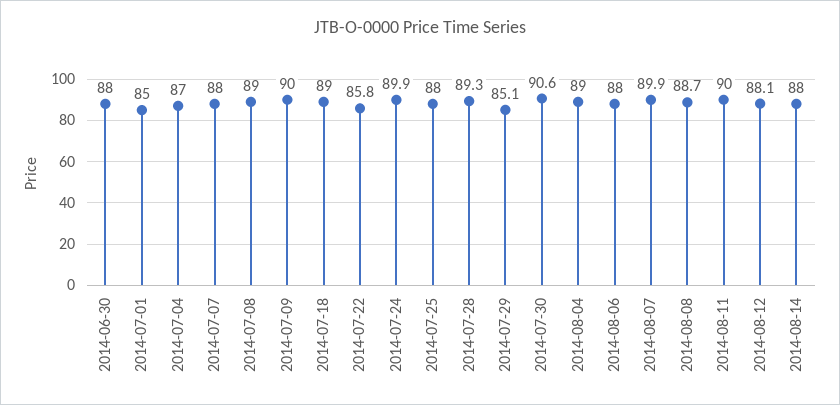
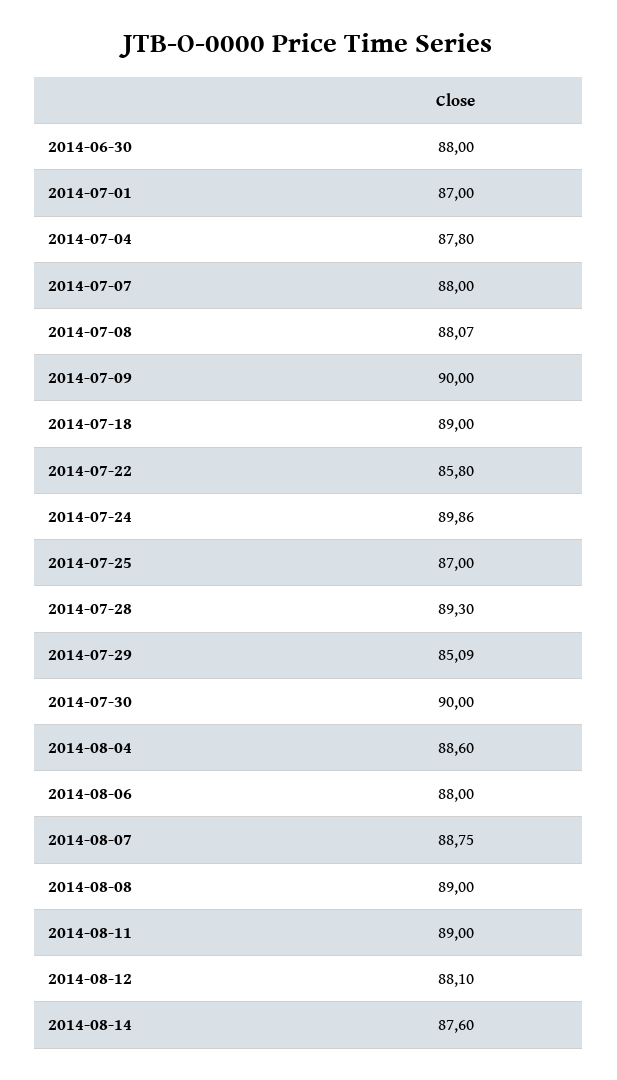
  {
    "2014-06-30": 88,
-   "2014-07-01": 85,
+   "2014-07-01": 87,
-   "2014-07-04": 87,
+   "2014-07-04": 87.8,
    "2014-07-07": 88,
-   "2014-07-08": 89,
+   "2014-07-08": 88.07,
    "2014-07-09": 90,
    "2014-07-18": 89,
    "2014-07-22": 85.8,
    "2014-07-24": 89.86,
-   "2014-07-25": 88,
+   "2014-07-25": 87,
    "2014-07-28": 89.3,
    "2014-07-29": 85.09,
-   "2014-07-30": 90.6,
+   "2014-07-30": 90,
-   "2014-08-04": 89,
+   "2014-08-04": 88.6,
    "2014-08-06": 88,
-   "2014-08-07": 89.9,
+   "2014-08-07": 88.75,
-   "2014-08-08": 88.7,
+   "2014-08-08": 89,
-   "2014-08-11": 90,
+   "2014-08-11": 89,
    "2014-08-12": 88.1,
-   "2014-08-14": 88
+   "2014-08-14": 87.6
  }

